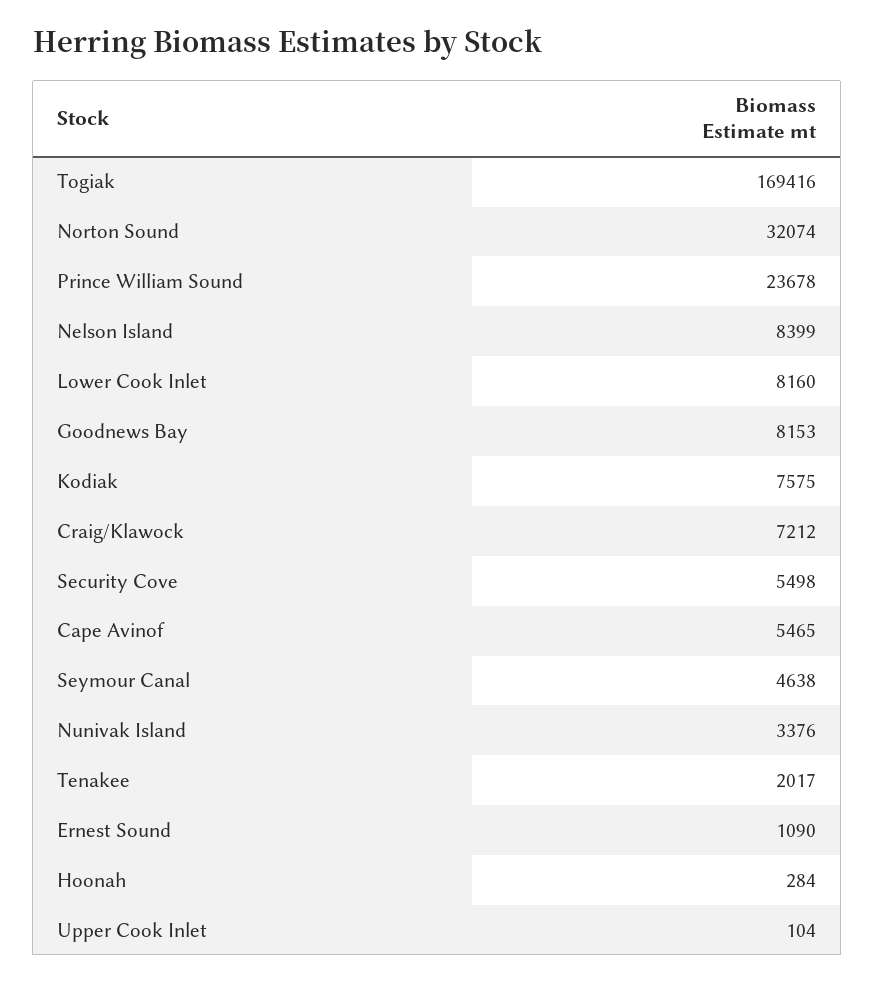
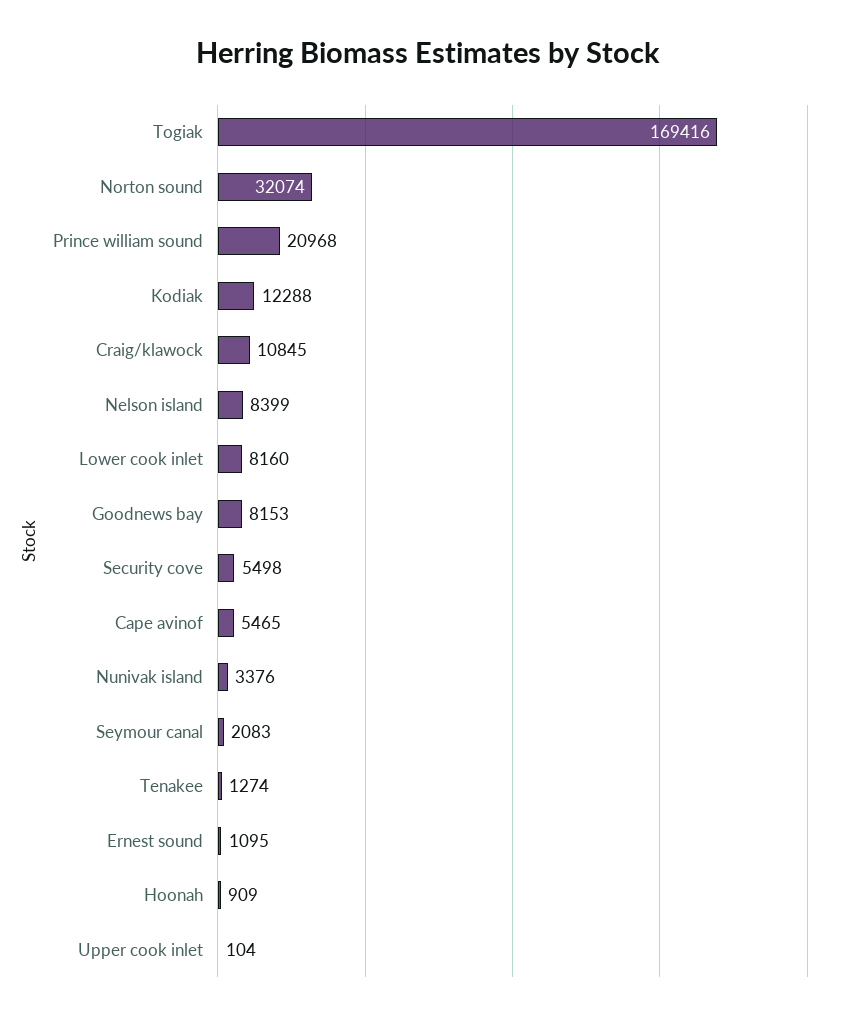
  {
    "Togiak": 169416,
    "Norton Sound": 32074,
-   "Prince William Sound": 23678,
+   "Prince William Sound": 20968,
    "Nelson Island": 8399,
    "Lower Cook Inlet": 8160,
    "Goodnews Bay": 8153,
-   "Kodiak": 7575,
+   "Kodiak": 12288,
-   "Craig/Klawock": 7212,
+   "Craig/Klawock": 10845,
    "Security Cove": 5498,
    "Cape Avinof": 5465,
-   "Seymour Canal": 4638,
+   "Seymour Canal": 2083,
    "Nunivak Island": 3376,
-   "Tenakee": 2017,
+   "Tenakee": 1274,
-   "Ernest Sound": 1090,
+   "Ernest Sound": 1095,
-   "Hoonah": 284,
+   "Hoonah": 909,
    "Upper Cook Inlet": 104
  }

